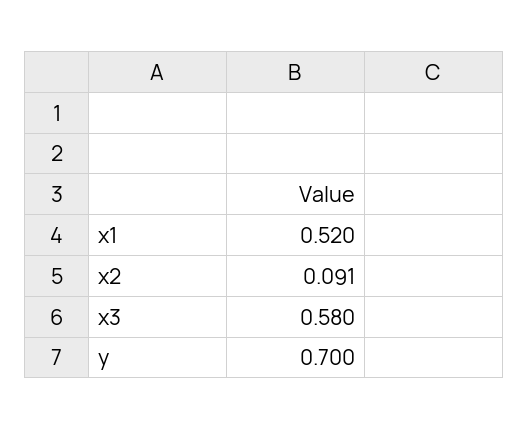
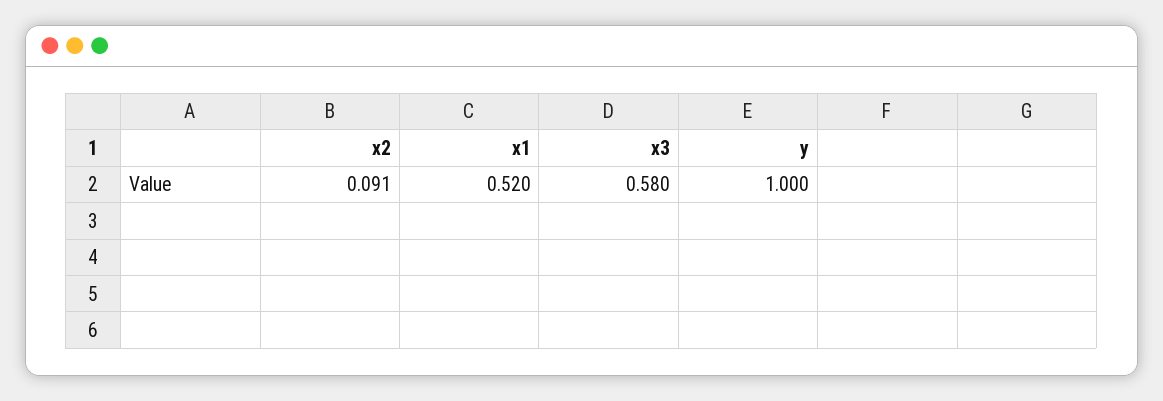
  {
    "x1": 0.52,
    "x2": 0.091,
    "x3": 0.58,
-   "y": 0.7
+   "y": 1
  }

